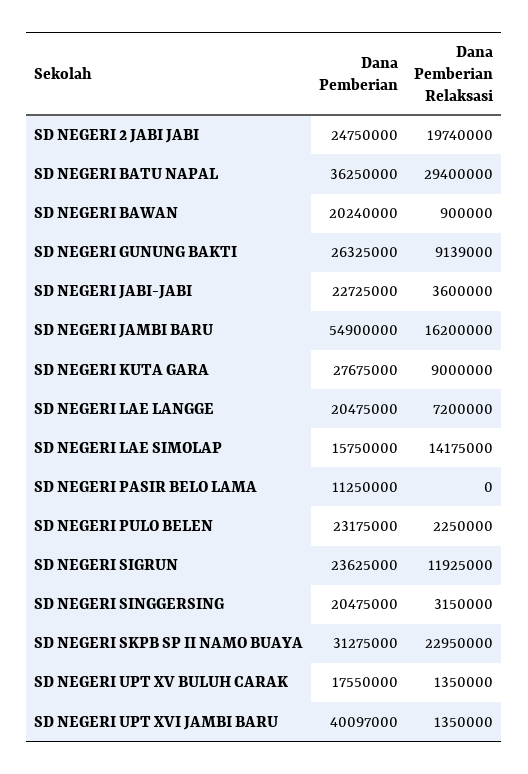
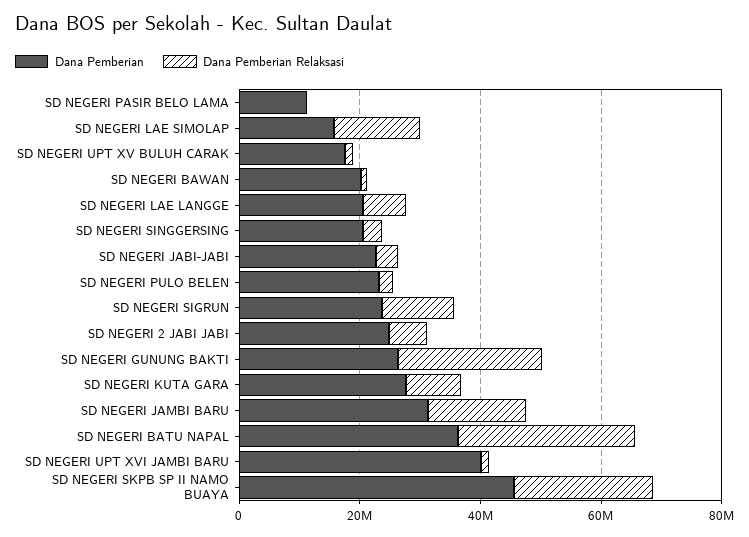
  {
    "Dana Pemberian": {
      "SD NEGERI 2 JABI JABI": 24750000,
      "SD NEGERI BATU NAPAL": 36250000,
      "SD NEGERI BAWAN": 20240000,
      "SD NEGERI GUNUNG BAKTI": 26325000,
      "SD NEGERI JABI-JABI": 22725000,
-     "SD NEGERI JAMBI BARU": 54900000,
+     "SD NEGERI JAMBI BARU": 30000000,
      "SD NEGERI KUTA GARA": 27675000,
      "SD NEGERI LAE LANGGE": 20475000,
      "SD NEGERI LAE SIMOLAP": 15750000,
      "SD NEGERI PASIR BELO LAMA": 11250000,
      "SD NEGERI PULO BELEN": 23175000,
      "SD NEGERI SIGRUN": 23625000,
      "SD NEGERI SINGGERSING": 20475000,
-     "SD NEGERI SKPB SP II NAMO BUAYA": 31275000,
+     "SD NEGERI SKPB SP II NAMO BUAYA": 45000000,
      "SD NEGERI UPT XV BULUH CARAK": 17550000,
      "SD NEGERI UPT XVI JAMBI BARU": 40097000
    },
    "Dana Pemberian Relaksasi": {
-     "SD NEGERI 2 JABI JABI": 19740000,
+     "SD NEGERI 2 JABI JABI": 5000000,
      "SD NEGERI BATU NAPAL": 29400000,
      "SD NEGERI BAWAN": 900000,
-     "SD NEGERI GUNUNG BAKTI": 9139000,
+     "SD NEGERI GUNUNG BAKTI": 25000000,
      "SD NEGERI JABI-JABI": 3600000,
      "SD NEGERI JAMBI BARU": 16200000,
      "SD NEGERI KUTA GARA": 9000000,
      "SD NEGERI LAE LANGGE": 7200000,
      "SD NEGERI LAE SIMOLAP": 14175000,
      "SD NEGERI PASIR BELO LAMA": 0,
      "SD NEGERI PULO BELEN": 2250000,
      "SD NEGERI SIGRUN": 11925000,
      "SD NEGERI SINGGERSING": 3150000,
      "SD NEGERI SKPB SP II NAMO BUAYA": 22950000,
      "SD NEGERI UPT XV BULUH CARAK": 1350000,
      "SD NEGERI UPT XVI JAMBI BARU": 1350000
    }
  }

